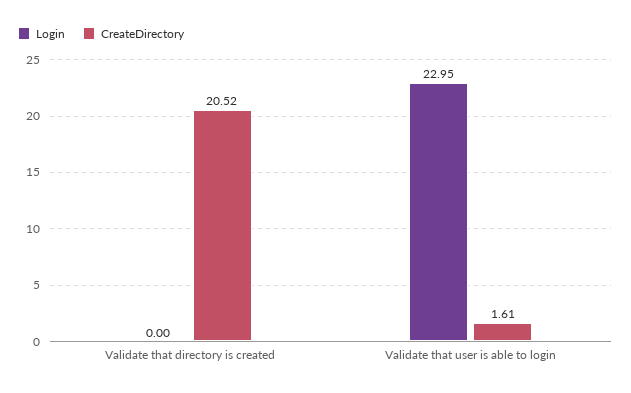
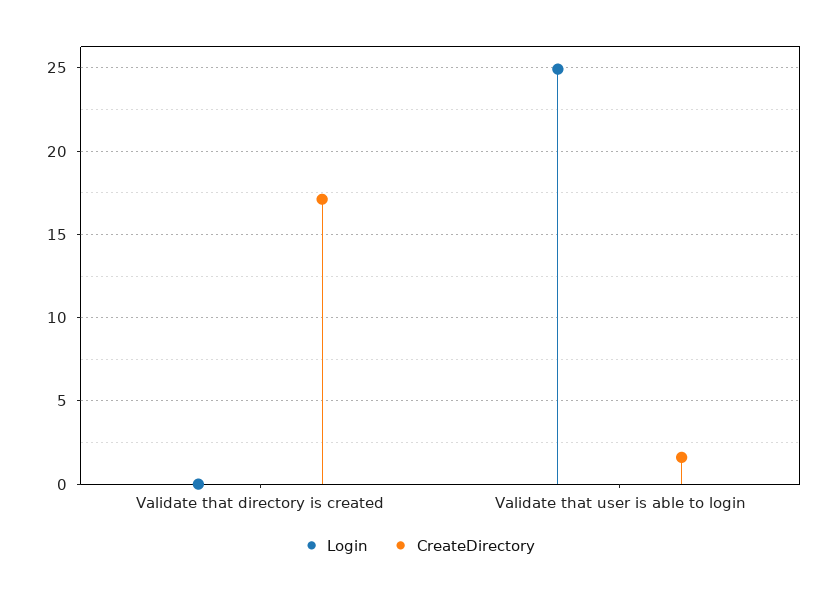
  {
    "Login": {
      "Validate that directory is created": 0,
-     "Validate that user is able to login": 22.95
+     "Validate that user is able to login": 25
    },
    "CreateDirectory": {
-     "Validate that directory is created": 20.52,
+     "Validate that directory is created": 17,
      "Validate that user is able to login": 1.61
    }
  }

